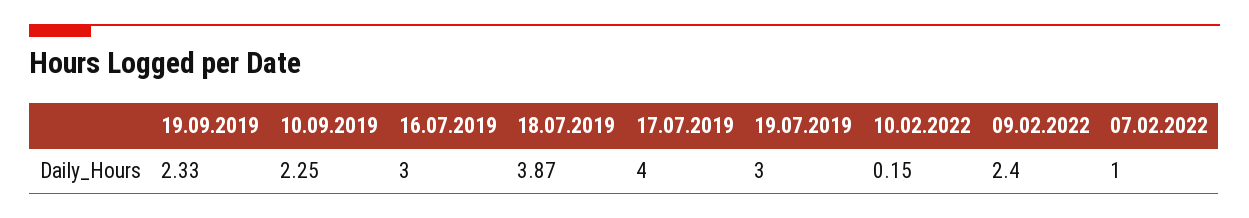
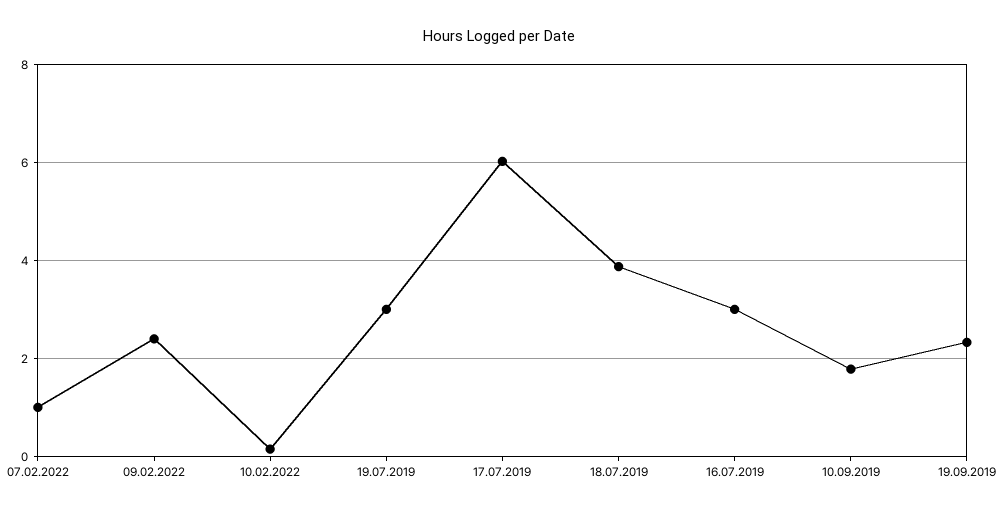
  {
    "19.09.2019": 2.33,
-   "10.09.2019": 2.25,
+   "10.09.2019": 1.8,
    "16.07.2019": 3,
    "18.07.2019": 3.87,
-   "17.07.2019": 4,
+   "17.07.2019": 6,
    "19.07.2019": 3,
    "10.02.2022": 0.15,
    "09.02.2022": 2.4,
    "07.02.2022": 1
  }

